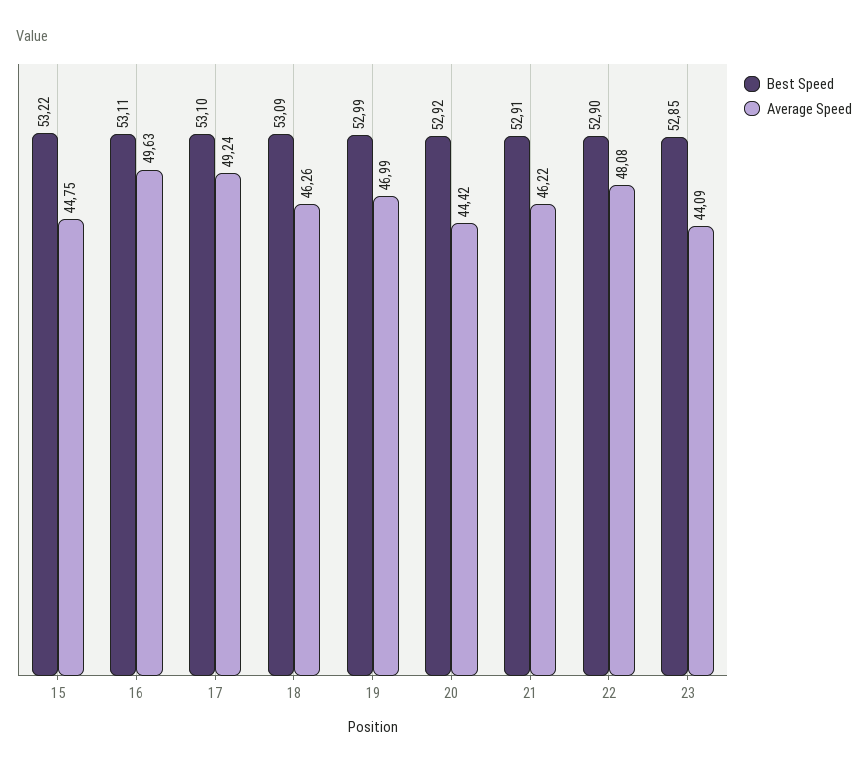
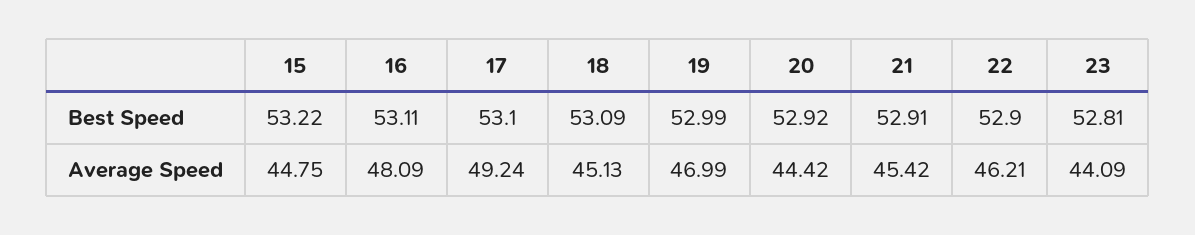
  {
    "Best Speed": {
      "15": 53.22,
      "16": 53.11,
      "17": 53.1,
      "18": 53.09,
      "19": 52.99,
      "20": 52.92,
      "21": 52.91,
      "22": 52.9,
-     "23": 52.85
+     "23": 52.81
    },
    "Average Speed": {
      "15": 44.75,
-     "16": 49.63,
+     "16": 48.09,
      "17": 49.24,
-     "18": 46.26,
+     "18": 45.13,
      "19": 46.99,
      "20": 44.42,
-     "21": 46.22,
+     "21": 45.42,
-     "22": 48.08,
+     "22": 46.21,
      "23": 44.09
    }
  }

